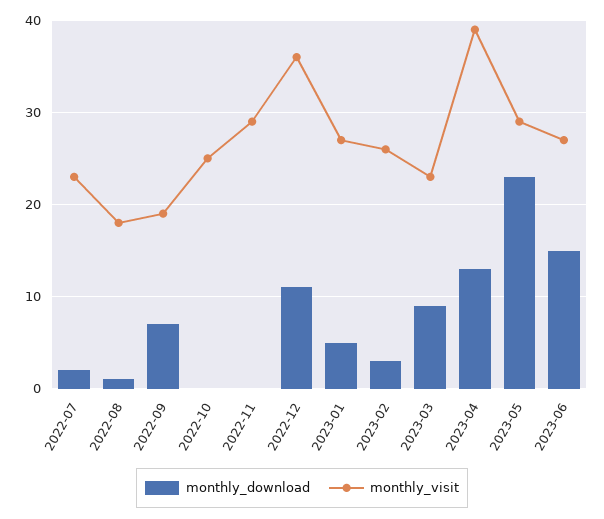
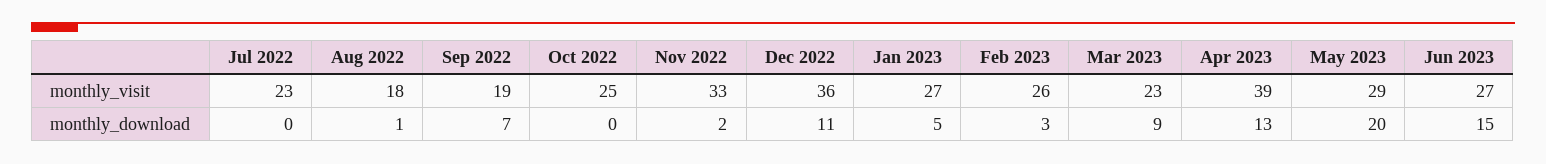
  {
    "monthly_download": {
-     "2022-07": 2,
+     "2022-07": 0,
      "2022-08": 1,
      "2022-09": 7,
      "2022-10": 0,
-     "2022-11": 0,
+     "2022-11": 2,
      "2022-12": 11,
      "2023-01": 5,
      "2023-02": 3,
      "2023-03": 9,
      "2023-04": 13,
-     "2023-05": 23,
+     "2023-05": 20,
      "2023-06": 15
    },
    "monthly_visit": {
      "2022-07": 23,
      "2022-08": 18,
      "2022-09": 19,
      "2022-10": 25,
-     "2022-11": 29,
+     "2022-11": 33,
      "2022-12": 36,
      "2023-01": 27,
      "2023-02": 26,
      "2023-03": 23,
      "2023-04": 39,
      "2023-05": 29,
      "2023-06": 27
    }
  }

